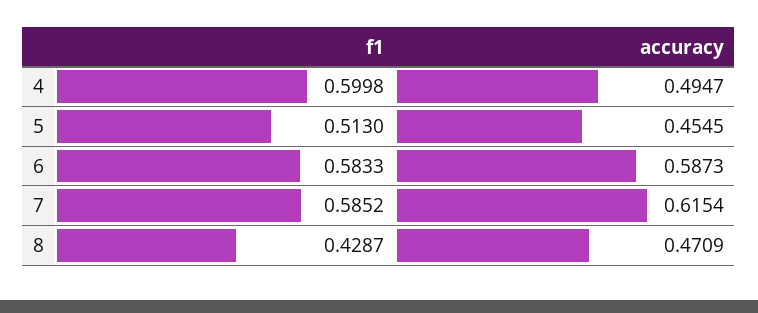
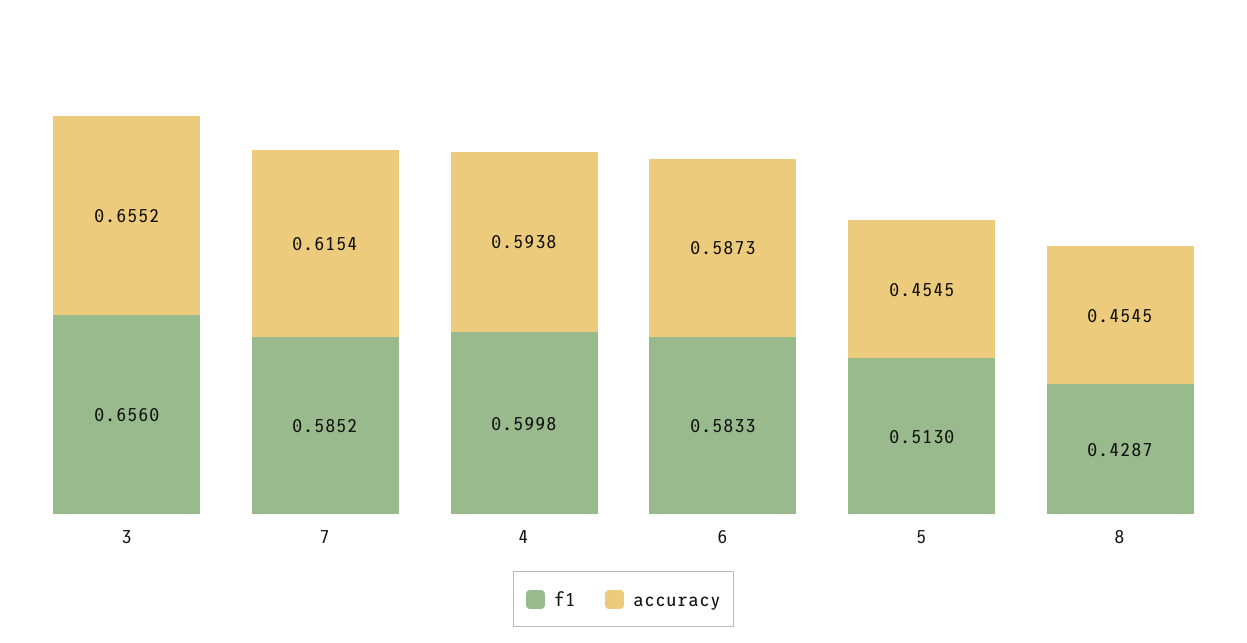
  {
    "f1": {
      "4": 0.5998,
      "5": 0.513,
      "6": 0.5833,
      "7": 0.5852,
-     "8": 0.4287
+     "8": 0.4287,
+     "3": 0.656
    },
    "accuracy": {
-     "4": 0.4947,
+     "4": 0.5938,
      "5": 0.4545,
      "6": 0.5873,
      "7": 0.6154,
-     "8": 0.4709
+     "8": 0.4545,
+     "3": 0.6552
    }
  }

